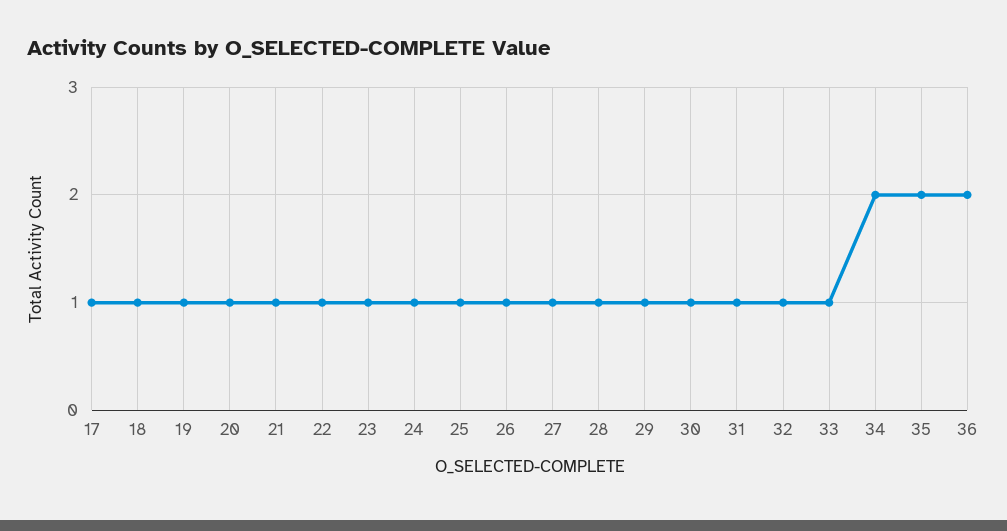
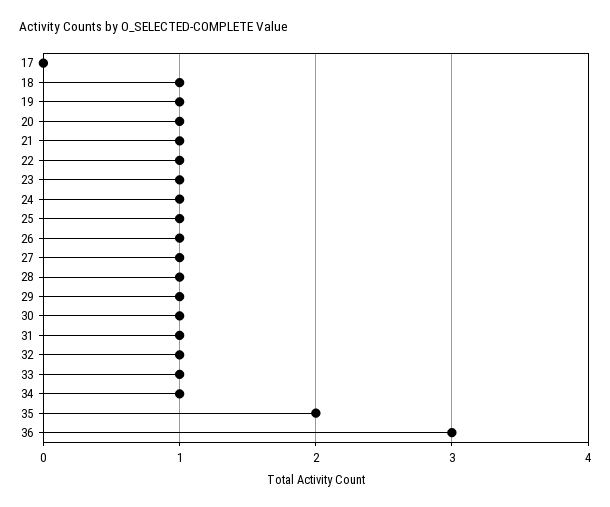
  {
-   "17": 1,
+   "17": 0,
    "18": 1,
    "19": 1,
    "20": 1,
    "21": 1,
    "22": 1,
    "23": 1,
    "24": 1,
    "25": 1,
    "26": 1,
    "27": 1,
    "28": 1,
    "29": 1,
    "30": 1,
    "31": 1,
    "32": 1,
    "33": 1,
-   "34": 2,
+   "34": 1,
    "35": 2,
-   "36": 2
+   "36": 3
  }

